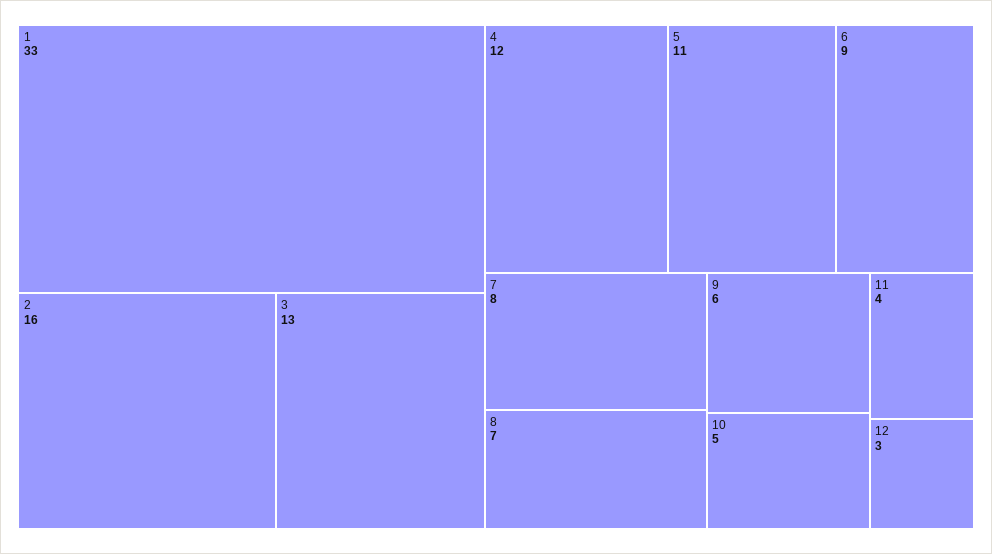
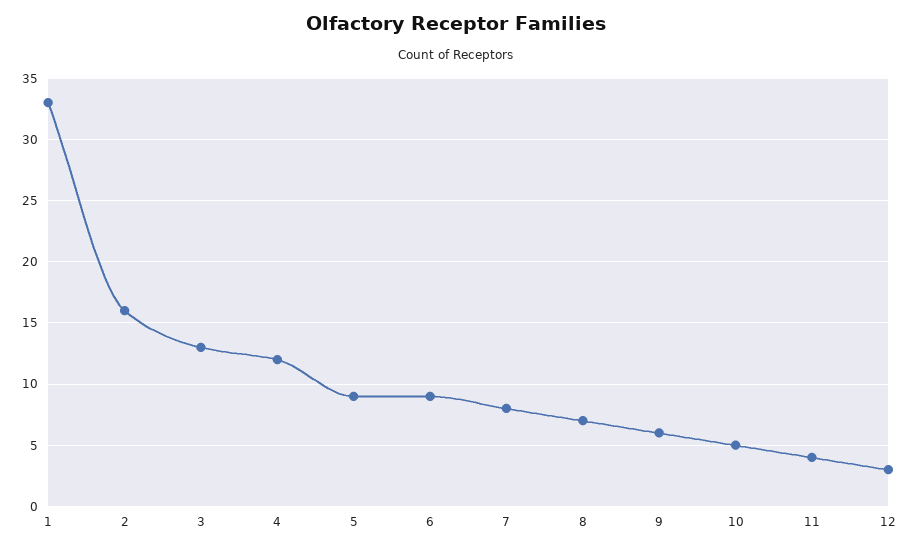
  {
    "1": 33,
    "2": 16,
    "3": 13,
    "4": 12,
-   "5": 11,
+   "5": 9,
    "6": 9,
    "7": 8,
    "8": 7,
    "9": 6,
    "10": 5,
    "11": 4,
    "12": 3
  }

